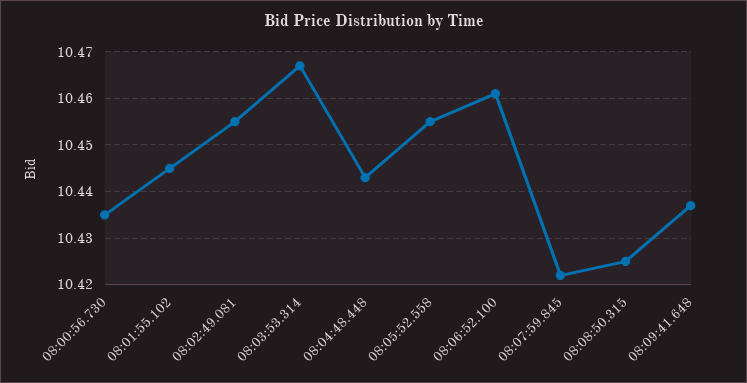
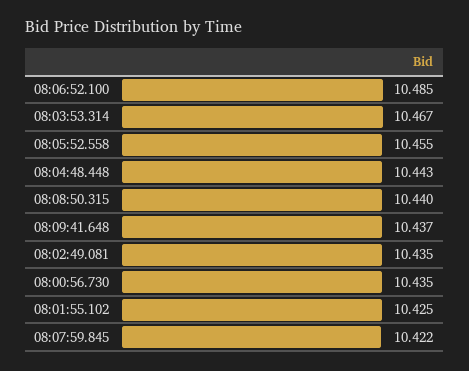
  {
    "08:00:56.730": 10.435,
-   "08:01:55.102": 10.445,
+   "08:01:55.102": 10.425,
-   "08:02:49.081": 10.455,
+   "08:02:49.081": 10.435,
    "08:03:53.314": 10.467,
    "08:04:48.448": 10.443,
    "08:05:52.558": 10.455,
-   "08:06:52.100": 10.46,
+   "08:06:52.100": 10.485,
    "08:07:59.845": 10.422,
-   "08:08:50.315": 10.425,
+   "08:08:50.315": 10.44,
    "08:09:41.648": 10.437
  }

